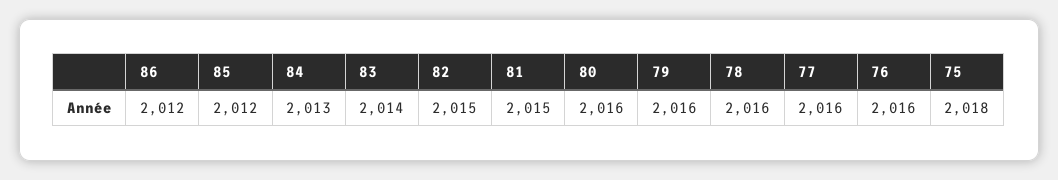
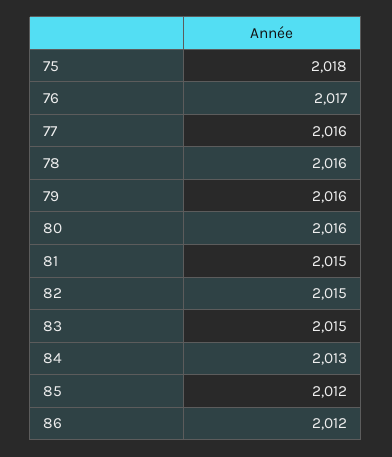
  {
    "86": 2012,
    "85": 2012,
    "84": 2013,
-   "83": 2014,
+   "83": 2015,
    "82": 2015,
    "81": 2015,
    "80": 2016,
    "79": 2016,
    "78": 2016,
    "77": 2016,
-   "76": 2016,
+   "76": 2017,
    "75": 2018
  }

